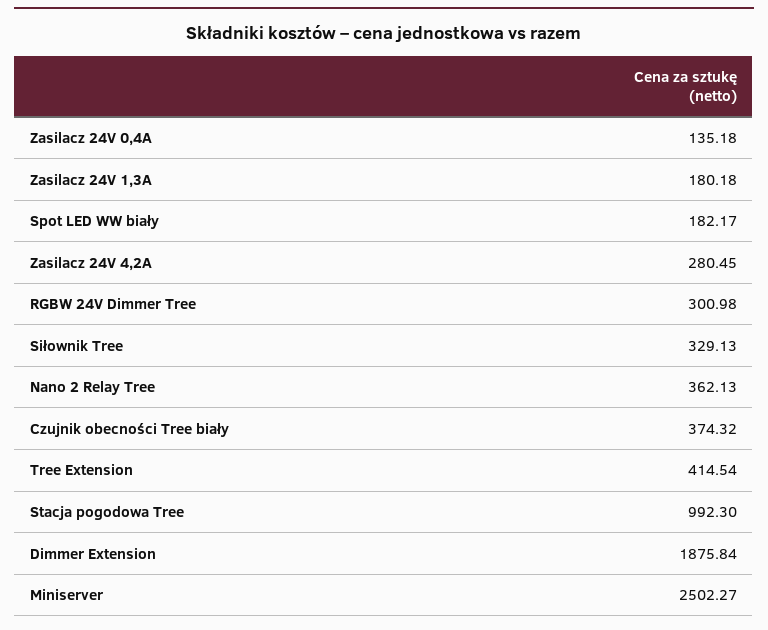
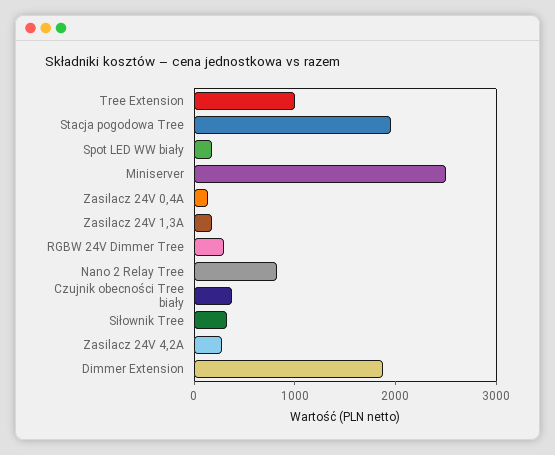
  {
    "Zasilacz 24V 0,4A": 135.18,
    "Zasilacz 24V 1,3A": 180.18,
    "Spot LED WW biały": 182.17,
    "Zasilacz 24V 4,2A": 280.45,
    "RGBW 24V Dimmer Tree": 300.98,
    "Siłownik Tree": 329.13,
-   "Nano 2 Relay Tree": 362.13,
+   "Nano 2 Relay Tree": 800,
    "Czujnik obecności Tree biały": 374.32,
-   "Tree Extension": 414.54,
+   "Tree Extension": 1000,
-   "Stacja pogodowa Tree": 992.3,
+   "Stacja pogodowa Tree": 2000,
    "Dimmer Extension": 1875.84,
    "Miniserver": 2502.27
  }

